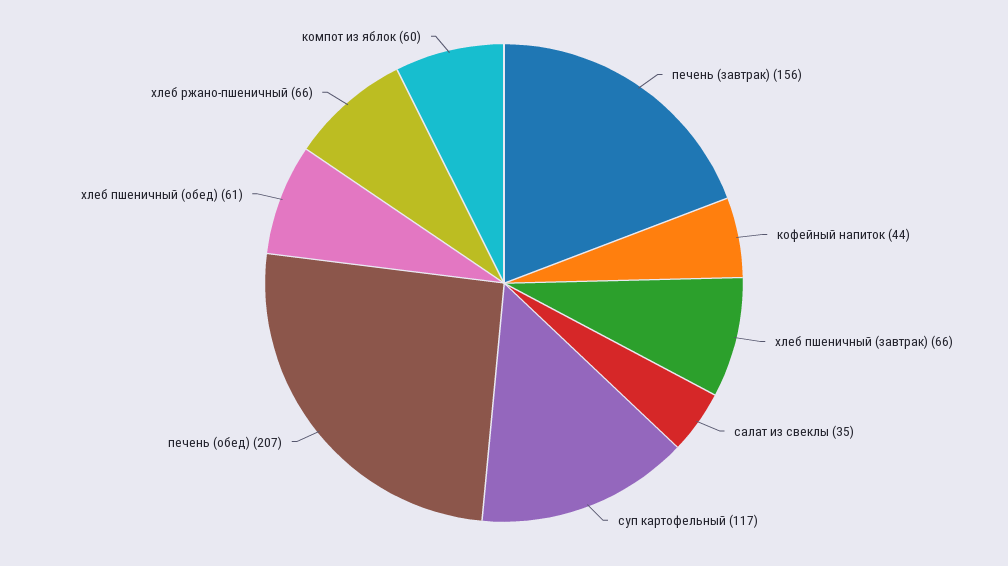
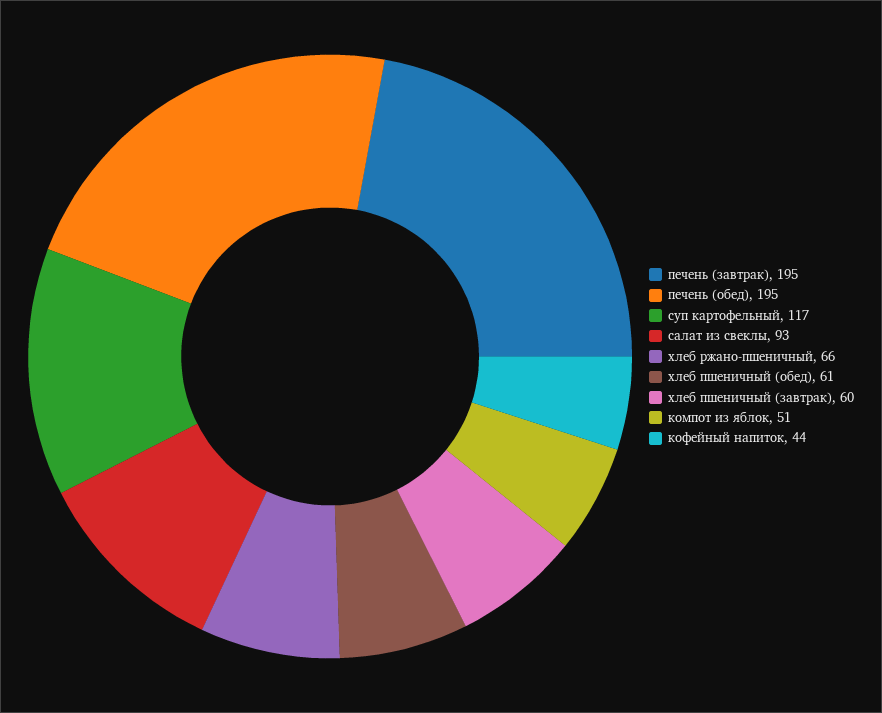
  {
-   "печень (завтрак)": 156,
+   "печень (завтрак)": 195,
    "кофейный напиток": 44,
-   "хлеб пшеничный (завтрак)": 66,
+   "хлеб пшеничный (завтрак)": 60,
-   "салат из свеклы": 35,
+   "салат из свеклы": 93,
    "суп картофельный": 117,
-   "печень (обед)": 207,
+   "печень (обед)": 195,
    "хлеб пшеничный (обед)": 61,
    "хлеб ржано-пшеничный": 66,
-   "компот из яблок": 60
+   "компот из яблок": 51
  }

